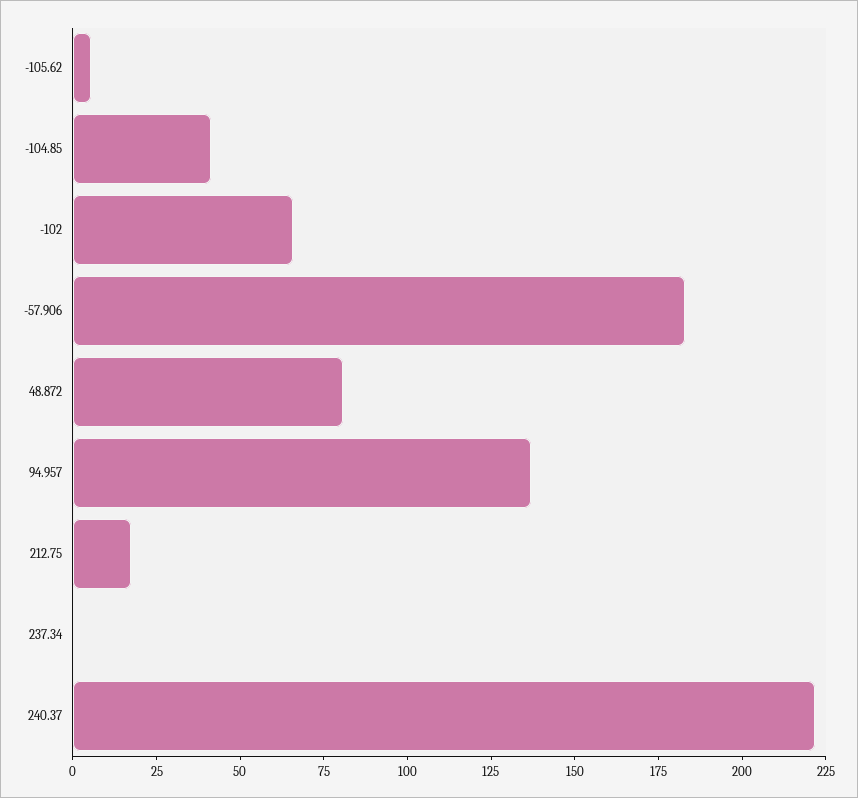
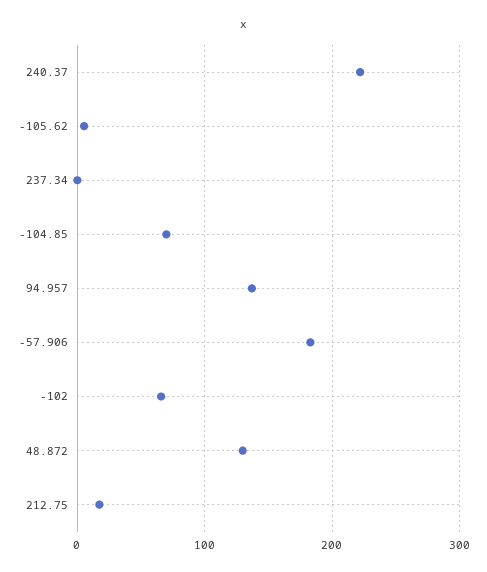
  {
    "-105.62": 5,
-   "-104.85": 40,
+   "-104.85": 70,
    "-102": 65,
    "-57.906": 185,
-   "48.872": 80,
+   "48.872": 130,
    "94.957": 135,
    "212.75": 15,
    "237.34": 0,
    "240.37": 220
  }

